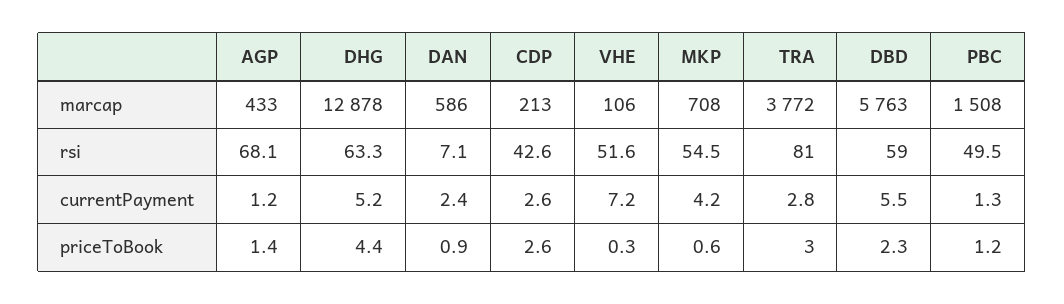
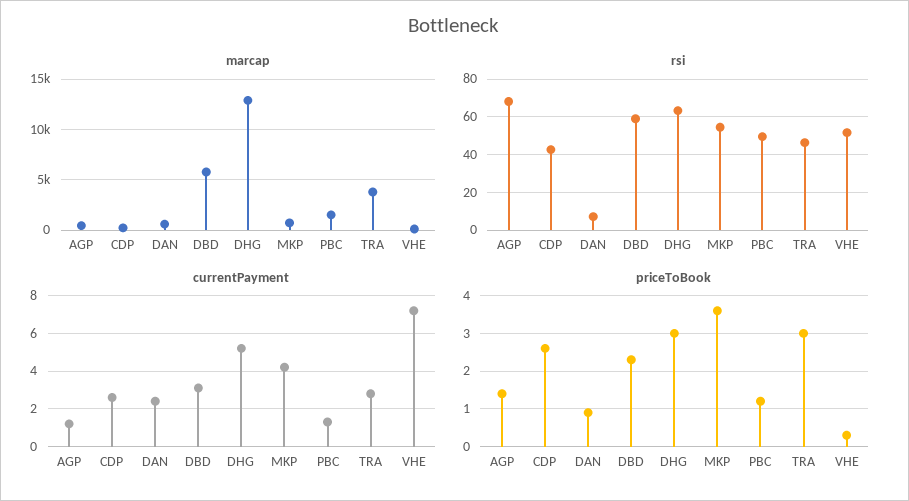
  {
    "marcap": {
      "AGP": 433,
      "DHG": 12878,
      "DAN": 586,
      "CDP": 213,
      "VHE": 106,
      "MKP": 708,
      "TRA": 3772,
      "DBD": 5763,
      "PBC": 1508
    },
    "rsi": {
      "AGP": 68.1,
      "DHG": 63.3,
      "DAN": 7.1,
      "CDP": 42.6,
      "VHE": 51.6,
      "MKP": 54.5,
-     "TRA": 81,
+     "TRA": 45,
      "DBD": 59,
      "PBC": 49.5
    },
    "currentPayment": {
      "AGP": 1.2,
      "DHG": 5.2,
      "DAN": 2.4,
      "CDP": 2.6,
      "VHE": 7.2,
      "MKP": 4.2,
      "TRA": 2.8,
-     "DBD": 5.5,
+     "DBD": 3,
      "PBC": 1.3
    },
    "priceToBook": {
      "AGP": 1.4,
-     "DHG": 4.4,
+     "DHG": 3,
      "DAN": 0.9,
      "CDP": 2.6,
      "VHE": 0.3,
-     "MKP": 0.6,
+     "MKP": 3.5,
      "TRA": 3,
      "DBD": 2.3,
      "PBC": 1.2
    }
  }

